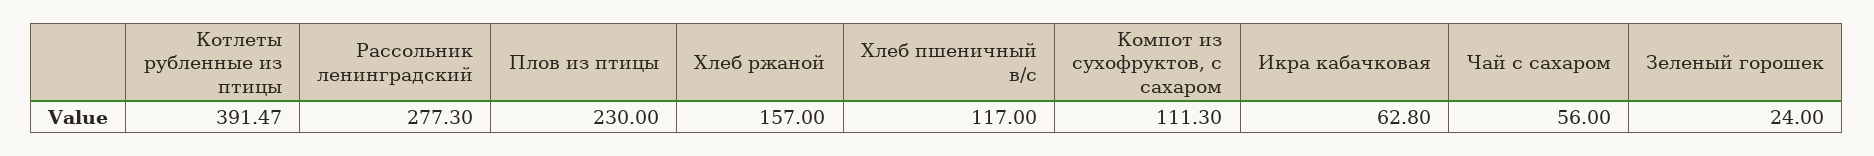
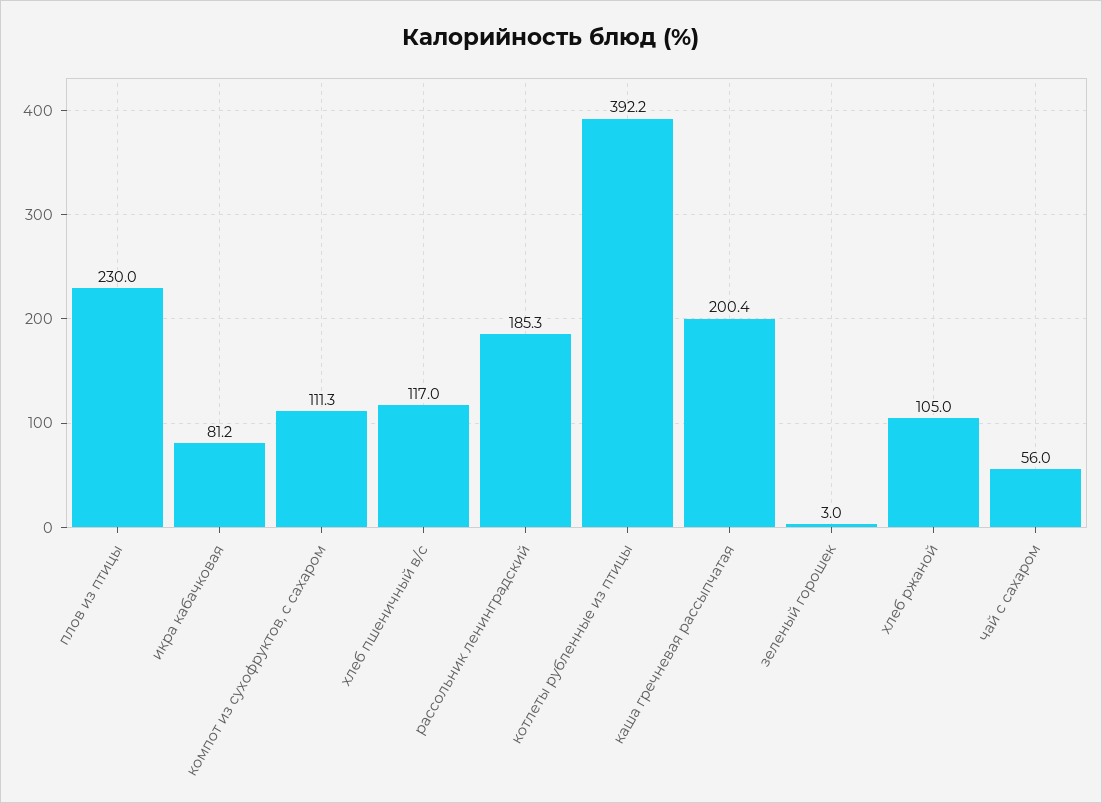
  {
-   "Котлеты рубленные из птицы": 391.47,
+   "Котлеты рубленные из птицы": 392.2,
-   "Рассольник ленинградский": 277.3,
+   "Рассольник ленинградский": 185.3,
    "Плов из птицы": 230,
-   "Хлеб ржаной": 157,
+   "Хлеб ржаной": 105,
    "Хлеб пшеничный в/с": 117,
    "Компот из сухофруктов, с сахаром": 111.3,
-   "Икра кабачковая": 62.8,
+   "Икра кабачковая": 81.2,
    "Чай с сахаром": 56,
-   "Зеленый горошек": 24
+   "Зеленый горошек": 3,
+   "каша гречневая рассыпчатая": 200.4
  }

